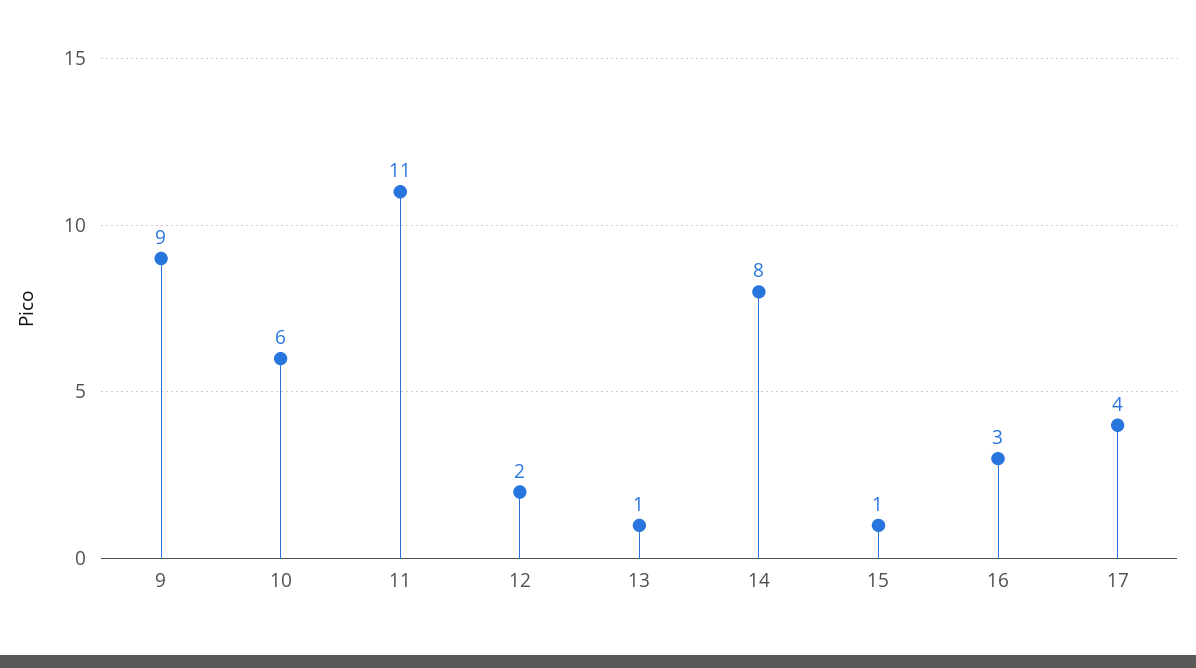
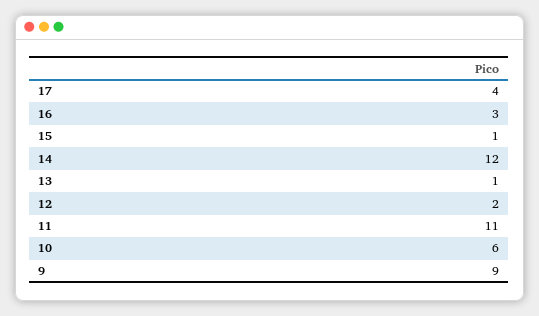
  {
    "9": 9,
    "10": 6,
    "11": 11,
    "12": 2,
    "13": 1,
-   "14": 8,
+   "14": 12,
    "15": 1,
    "16": 3,
    "17": 4
  }

